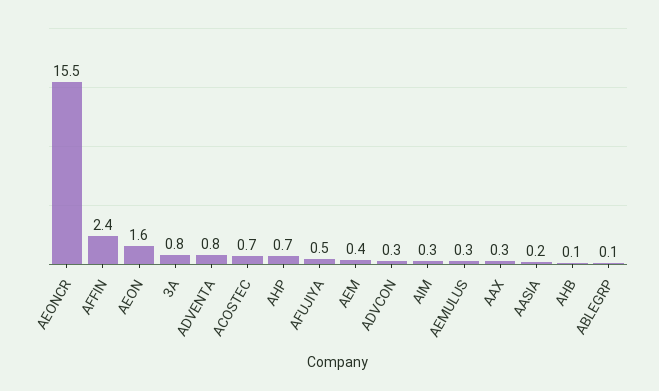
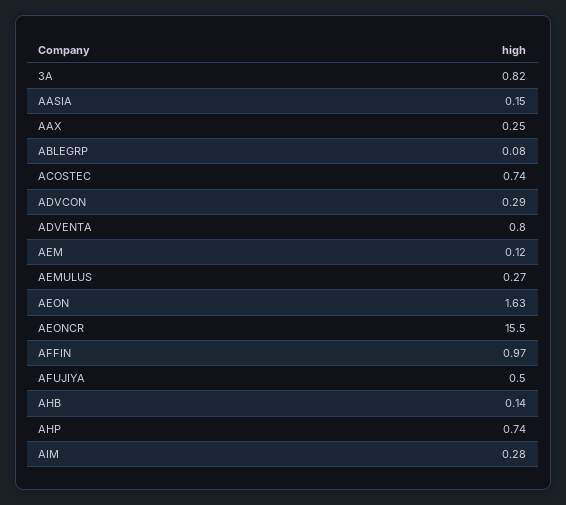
  {
    "AEONCR": 15.5,
-   "AFFIN": 2.4,
+   "AFFIN": 0.97,
    "AEON": 1.63,
    "3A": 0.82,
    "ADVENTA": 0.8,
    "ACOSTEC": 0.74,
    "AHP": 0.74,
    "AFUJIYA": 0.5,
-   "AEM": 0.4,
+   "AEM": 0.12,
    "ADVCON": 0.29,
    "AIM": 0.28,
    "AEMULUS": 0.27,
    "AAX": 0.25,
    "AASIA": 0.15,
    "AHB": 0.14,
    "ABLEGRP": 0.08
  }

